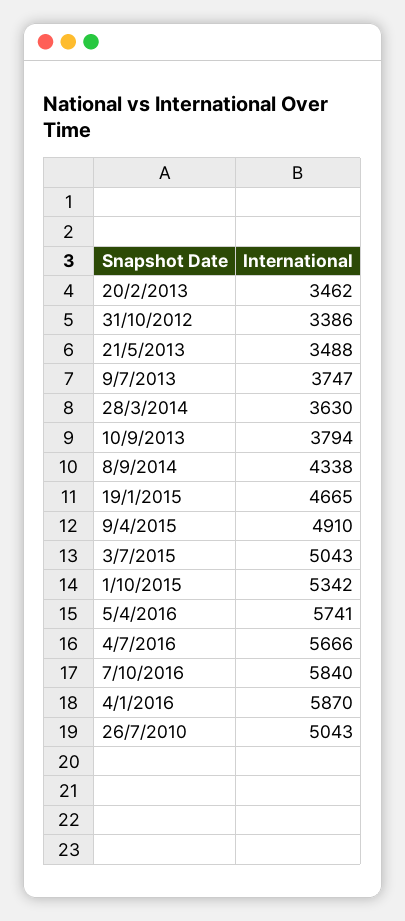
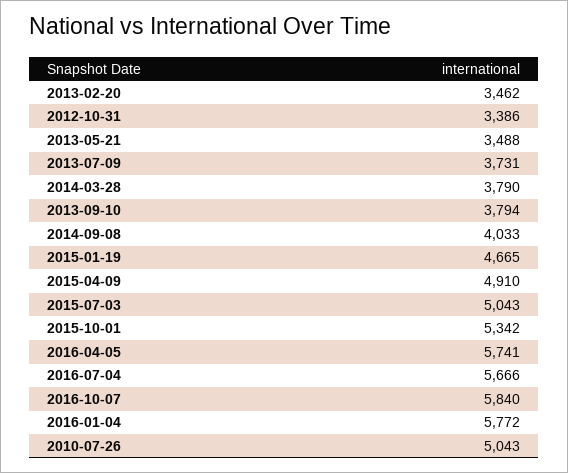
  {
    "20/2/2013": 3462,
    "31/10/2012": 3386,
    "21/5/2013": 3488,
-   "9/7/2013": 3747,
+   "9/7/2013": 3731,
-   "28/3/2014": 3630,
+   "28/3/2014": 3790,
    "10/9/2013": 3794,
-   "8/9/2014": 4338,
+   "8/9/2014": 4033,
    "19/1/2015": 4665,
    "9/4/2015": 4910,
    "3/7/2015": 5043,
    "1/10/2015": 5342,
    "5/4/2016": 5741,
    "4/7/2016": 5666,
    "7/10/2016": 5840,
-   "4/1/2016": 5870,
+   "4/1/2016": 5772,
    "26/7/2010": 5043
  }

